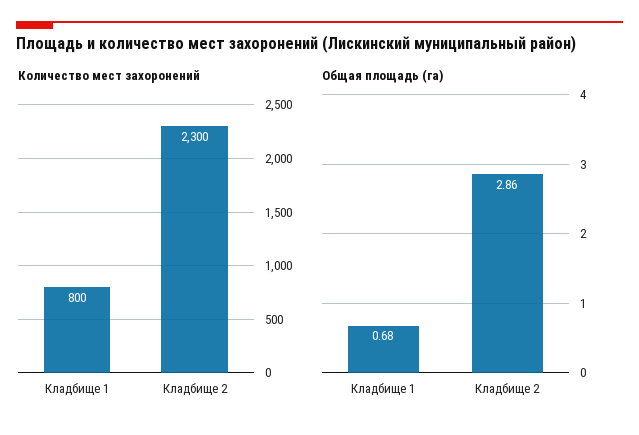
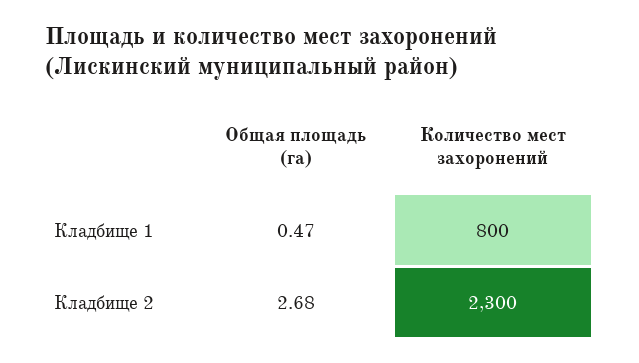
  {
    "Количество мест захоронений": {
      "Кладбище 1": 800,
      "Кладбище 2": 2300
    },
    "Общая площадь (га)": {
-     "Кладбище 1": 0.68,
+     "Кладбище 1": 0.47,
-     "Кладбище 2": 2.86
+     "Кладбище 2": 2.68
    }
  }

